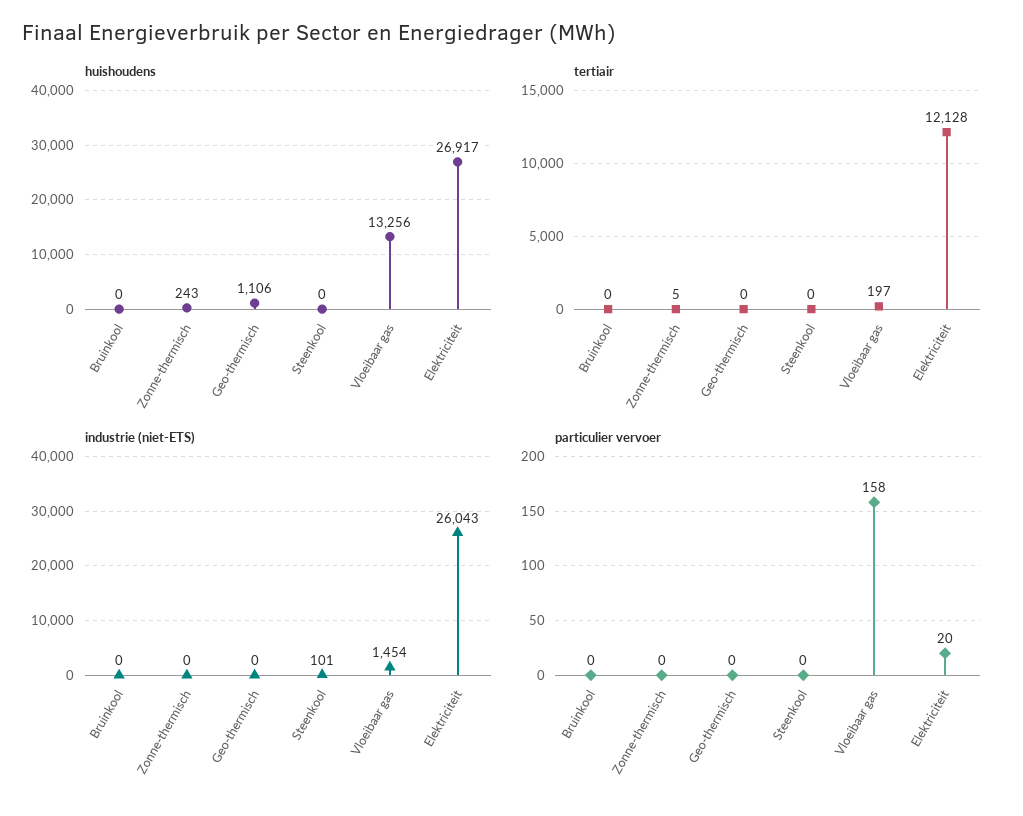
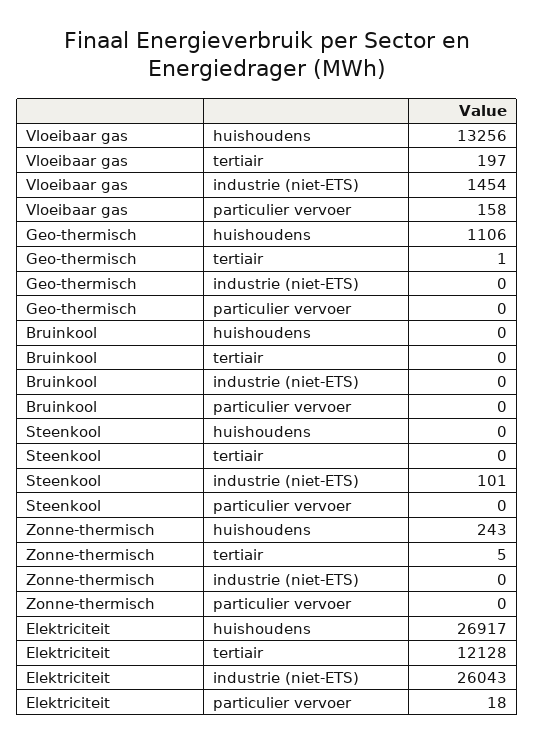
  {
    "huishoudens": {
      "Bruinkool": 0,
      "Zonne-thermisch": 243,
      "Geo-thermisch": 1106,
      "Steenkool": 0,
      "Vloeibaar gas": 13256,
      "Elektriciteit": 26917
    },
    "tertiair": {
      "Bruinkool": 0,
      "Zonne-thermisch": 5,
-     "Geo-thermisch": 0,
+     "Geo-thermisch": 1,
      "Steenkool": 0,
      "Vloeibaar gas": 197,
      "Elektriciteit": 12128
    },
    "industrie (niet-ETS)": {
      "Bruinkool": 0,
      "Zonne-thermisch": 0,
      "Geo-thermisch": 0,
      "Steenkool": 101,
      "Vloeibaar gas": 1454,
      "Elektriciteit": 26043
    },
    "particulier vervoer": {
      "Bruinkool": 0,
      "Zonne-thermisch": 0,
      "Geo-thermisch": 0,
      "Steenkool": 0,
      "Vloeibaar gas": 158,
-     "Elektriciteit": 20
+     "Elektriciteit": 18
    }
  }

